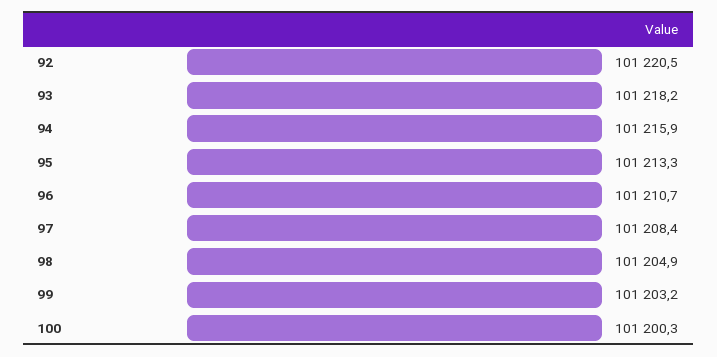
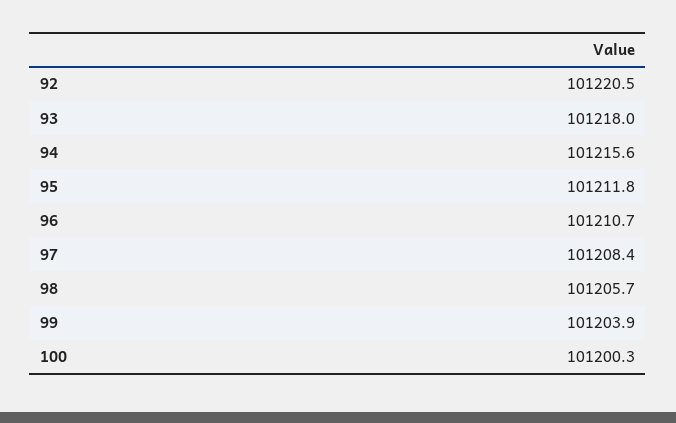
  {
    "92": 101220.5,
-   "93": 101218.2,
+   "93": 101218,
-   "94": 101215.9,
+   "94": 101215.6,
-   "95": 101213.3,
+   "95": 101211.8,
    "96": 101210.7,
    "97": 101208.4,
-   "98": 101204.9,
+   "98": 101205.7,
-   "99": 101203.2,
+   "99": 101203.9,
    "100": 101200.3
  }

